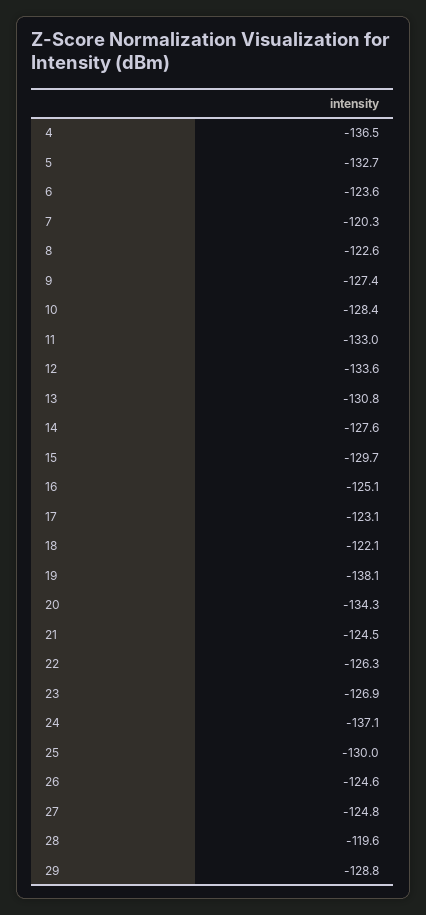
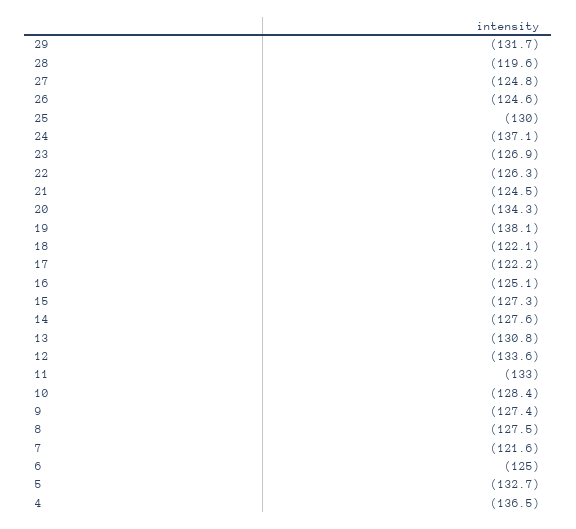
  {
    "4": -136.5,
    "5": -132.7,
-   "6": -123.6,
+   "6": -125,
-   "7": -120.3,
+   "7": -121.6,
-   "8": -122.6,
+   "8": -127.5,
    "9": -127.4,
    "10": -128.4,
    "11": -133,
    "12": -133.6,
    "13": -130.8,
    "14": -127.6,
-   "15": -129.7,
+   "15": -127.3,
    "16": -125.1,
-   "17": -123.1,
+   "17": -122.2,
    "18": -122.1,
    "19": -138.1,
    "20": -134.3,
    "21": -124.5,
    "22": -126.3,
    "23": -126.9,
    "24": -137.1,
    "25": -130,
    "26": -124.6,
    "27": -124.8,
    "28": -119.6,
-   "29": -128.8
+   "29": -131.7
  }

